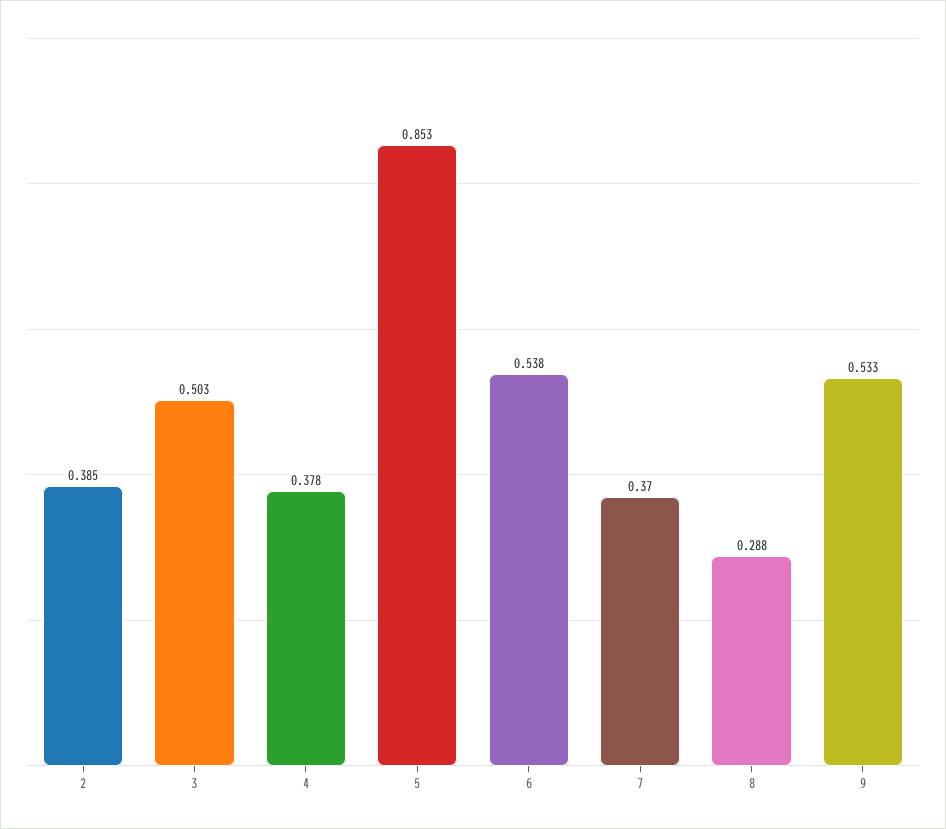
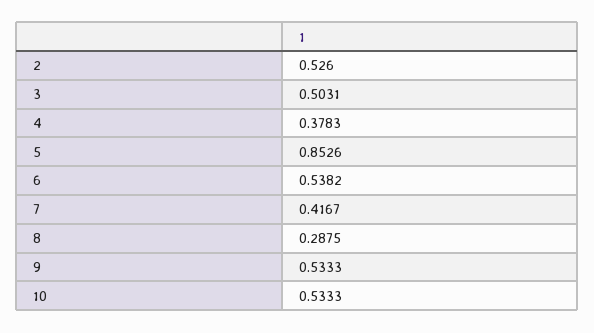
  {
-   "2": 0.385,
+   "2": 0.526,
    "3": 0.5031,
    "4": 0.3783,
    "5": 0.8526,
    "6": 0.5382,
-   "7": 0.37,
+   "7": 0.4167,
    "8": 0.2875,
-   "9": 0.5333
+   "9": 0.5333,
+   "10": 0.5333
  }

